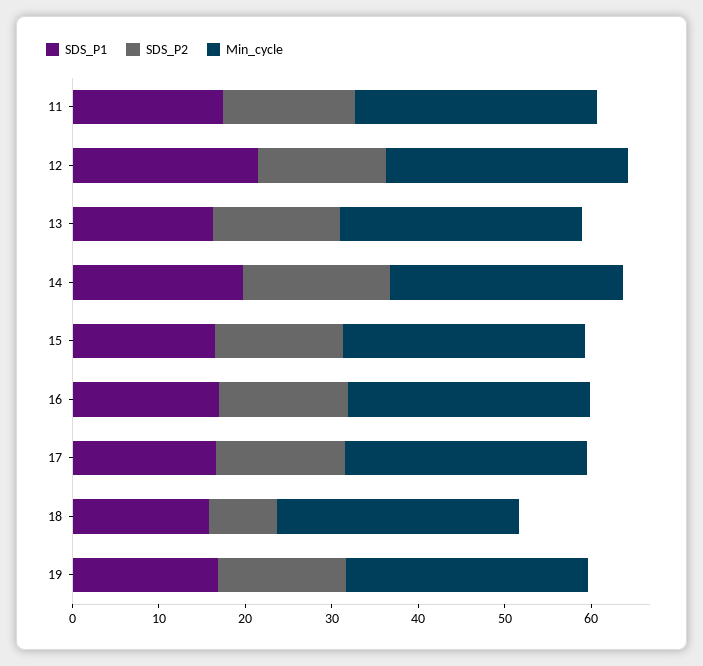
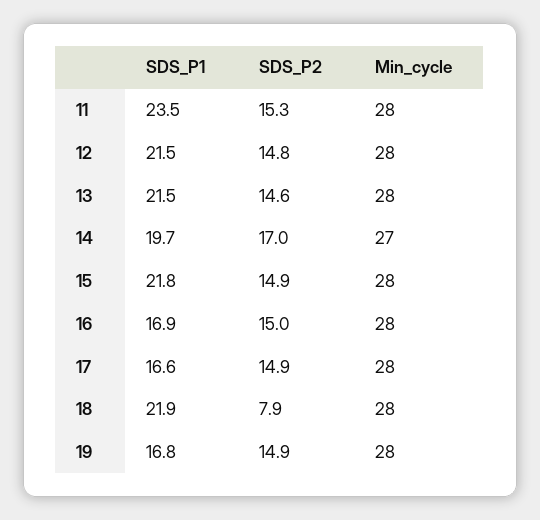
  {
    "SDS_P1": {
-     "11": 18,
+     "11": 23.5,
      "12": 21.5,
-     "13": 16,
+     "13": 21.5,
      "14": 19.7,
-     "15": 16,
+     "15": 21.8,
      "16": 16.9,
      "17": 16.6,
-     "18": 16,
+     "18": 21.9,
      "19": 16.8
    },
    "SDS_P2": {
      "11": 15.3,
      "12": 14.8,
      "13": 14.6,
      "14": 17,
      "15": 14.9,
      "16": 15,
      "17": 14.9,
      "18": 7.9,
      "19": 14.9
    },
    "Min_cycle": {
      "11": 28,
      "12": 28,
      "13": 28,
      "14": 27,
      "15": 28,
      "16": 28,
      "17": 28,
      "18": 28,
      "19": 28
    }
  }

